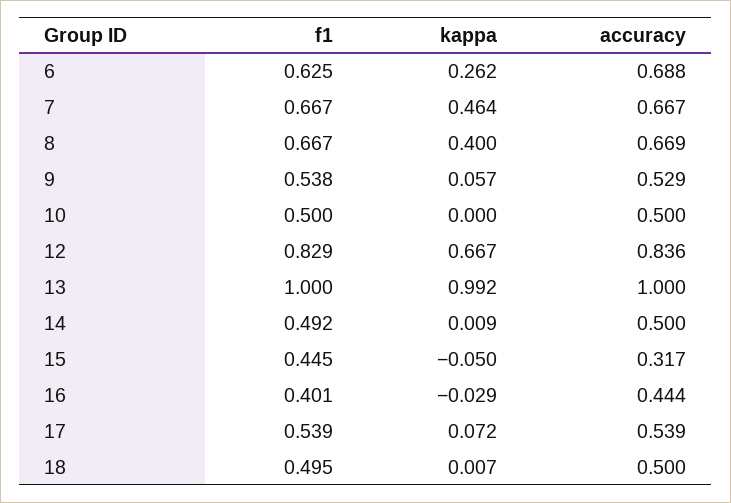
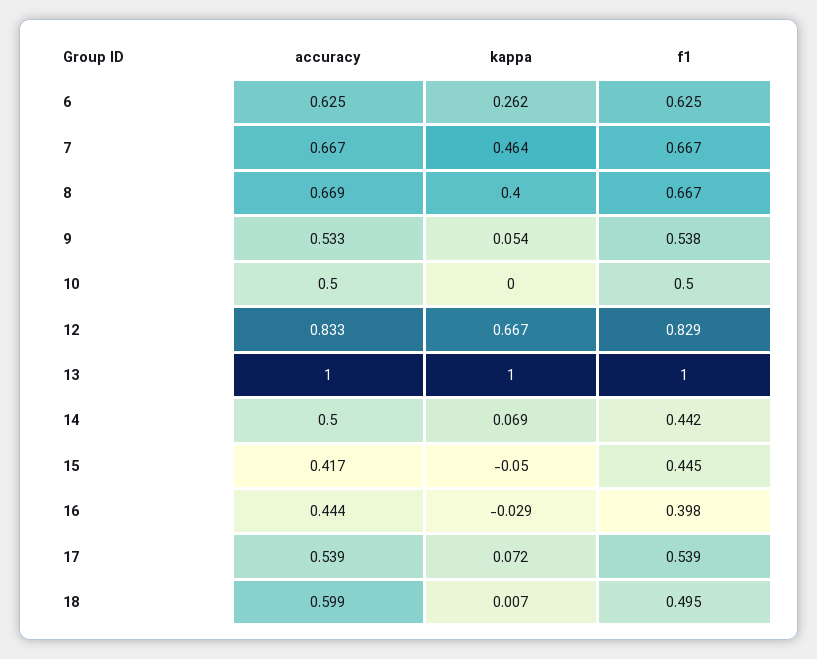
  {
    "f1": {
      "6": 0.625,
      "7": 0.667,
      "8": 0.667,
      "9": 0.538,
      "10": 0.5,
      "12": 0.829,
      "13": 1,
-     "14": 0.492,
+     "14": 0.442,
      "15": 0.445,
-     "16": 0.401,
+     "16": 0.398,
      "17": 0.539,
      "18": 0.495
    },
    "kappa": {
      "6": 0.262,
      "7": 0.464,
      "8": 0.4,
-     "9": 0.057,
+     "9": 0.054,
      "10": 0,
      "12": 0.667,
-     "13": 0.992,
+     "13": 1,
-     "14": 0.009,
+     "14": 0.069,
      "15": -0.05,
      "16": -0.029,
      "17": 0.072,
      "18": 0.007
    },
    "accuracy": {
-     "6": 0.688,
+     "6": 0.625,
      "7": 0.667,
      "8": 0.669,
-     "9": 0.529,
+     "9": 0.533,
      "10": 0.5,
-     "12": 0.836,
+     "12": 0.833,
      "13": 1,
      "14": 0.5,
-     "15": 0.317,
+     "15": 0.417,
      "16": 0.444,
      "17": 0.539,
-     "18": 0.5
+     "18": 0.599
    }
  }

